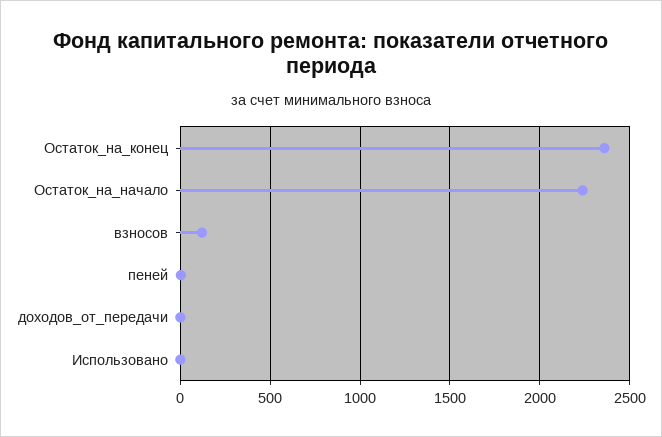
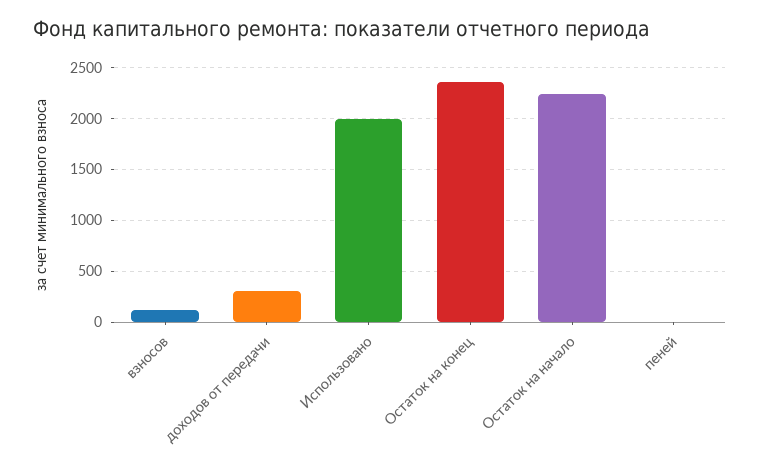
  {
    "Остаток_на_конец": 2350,
    "Остаток_на_начало": 2250,
    "взносов": 100,
    "пеней": 0,
-   "доходов_от_передачи": 0,
+   "доходов_от_передачи": 300,
-   "Использовано": 0
+   "Использовано": 2000
  }

